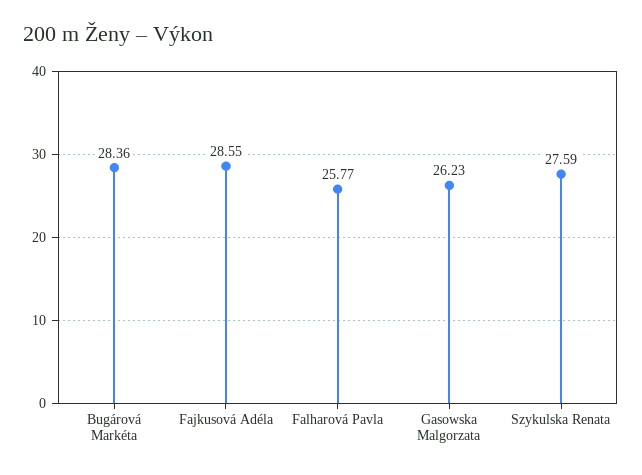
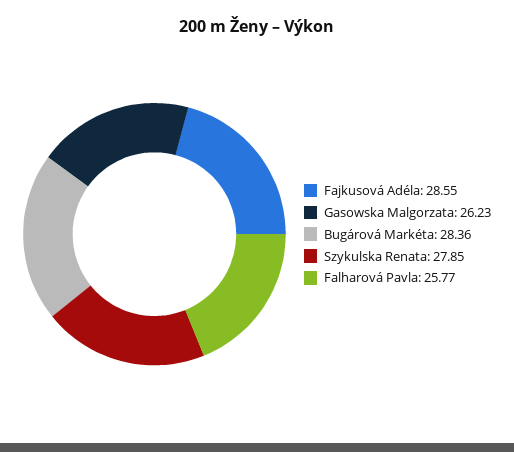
  {
    "Bugárová Markéta": 28.36,
    "Fajkusová Adéla": 28.55,
    "Falharová Pavla": 25.77,
    "Gasowska Malgorzata": 26.23,
-   "Szykulska Renata": 27.59
+   "Szykulska Renata": 27.85
  }

